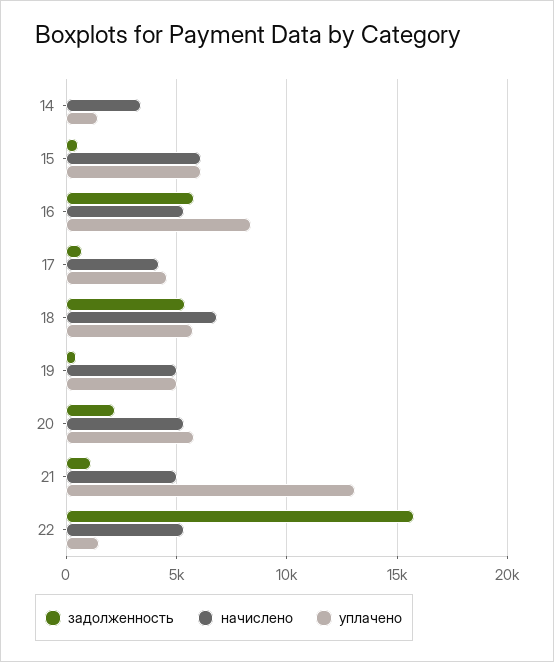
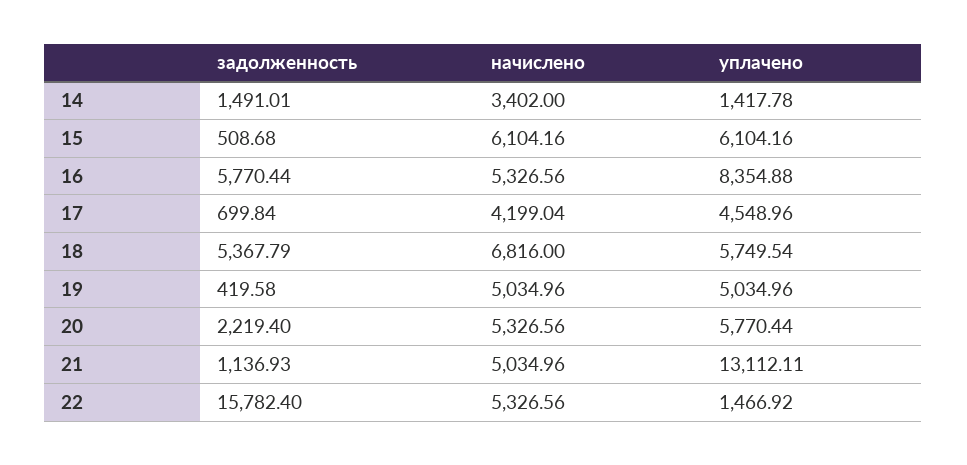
  {
    "задолженность": {
-     "14": 0,
+     "14": 1491.01,
      "15": 508.68,
      "16": 5770.44,
      "17": 699.84,
      "18": 5367.79,
      "19": 419.58,
      "20": 2219.4,
      "21": 1136.93,
      "22": 15782.4
    },
    "начислено": {
      "14": 3402,
      "15": 6104.16,
      "16": 5326.56,
      "17": 4199.04,
      "18": 6816,
      "19": 5034.96,
      "20": 5326.56,
      "21": 5034.96,
      "22": 5326.56
    },
    "уплачено": {
      "14": 1417.78,
      "15": 6104.16,
      "16": 8354.88,
      "17": 4548.96,
      "18": 5749.54,
      "19": 5034.96,
      "20": 5770.44,
      "21": 13112.11,
      "22": 1466.92
    }
  }

